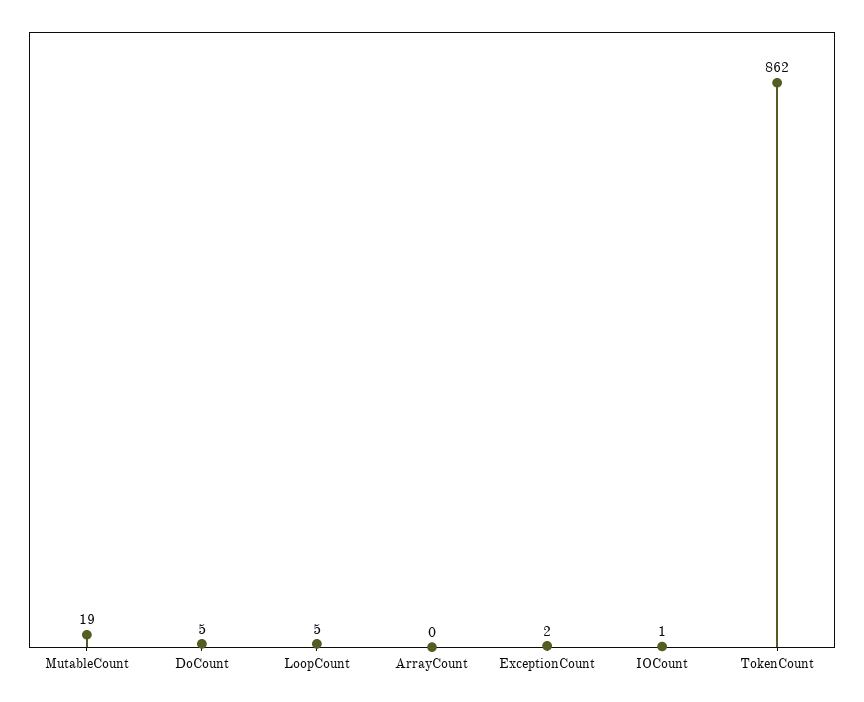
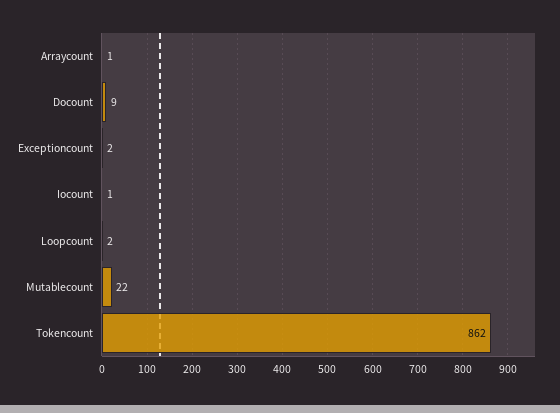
  {
-   "MutableCount": 19,
+   "MutableCount": 22,
-   "DoCount": 5,
+   "DoCount": 9,
-   "LoopCount": 5,
+   "LoopCount": 2,
-   "ArrayCount": 0,
+   "ArrayCount": 1,
    "ExceptionCount": 2,
    "IOCount": 1,
    "TokenCount": 862
  }

